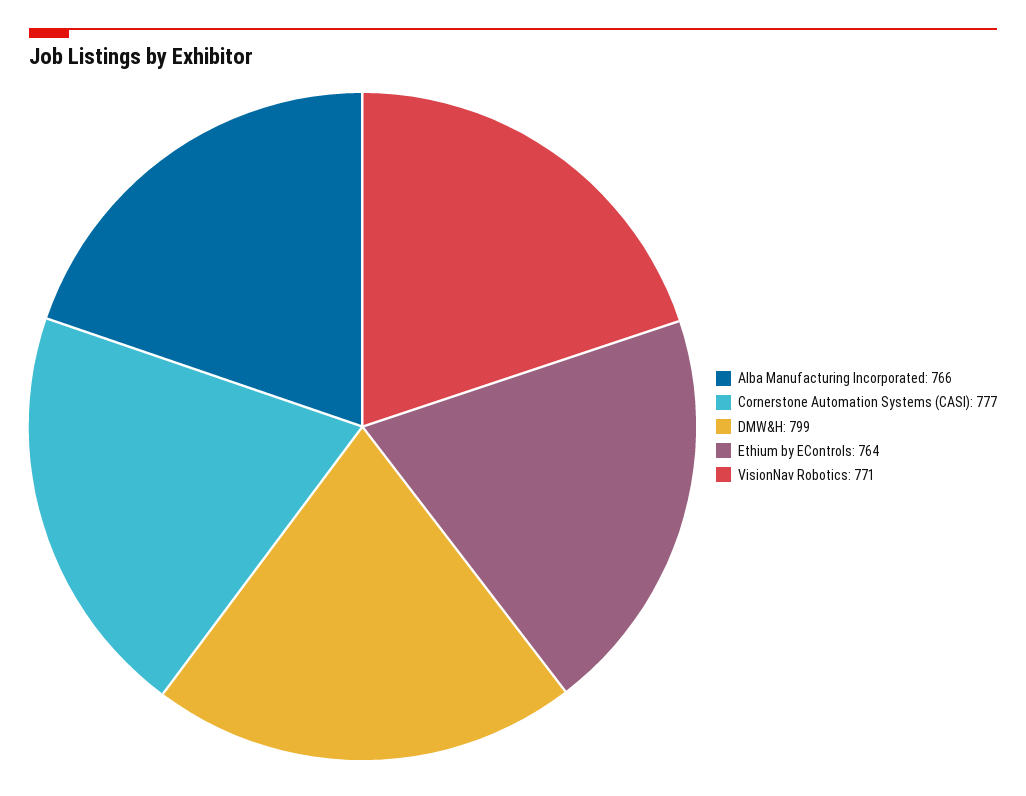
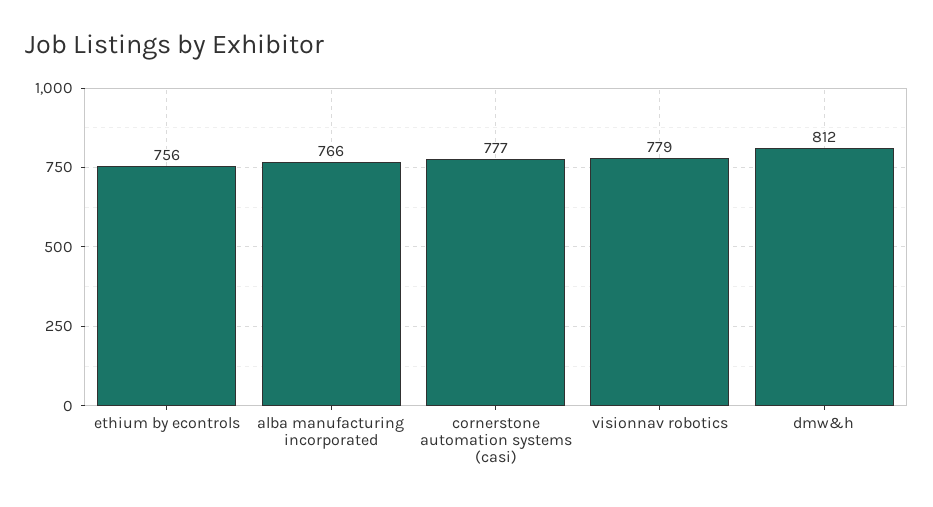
  {
    "Alba Manufacturing Incorporated": 766,
    "Cornerstone Automation Systems (CASI)": 777,
-   "DMW&H": 799,
+   "DMW&H": 812,
-   "Ethium by EControls": 764,
+   "Ethium by EControls": 756,
-   "VisionNav Robotics": 771
+   "VisionNav Robotics": 779
  }

